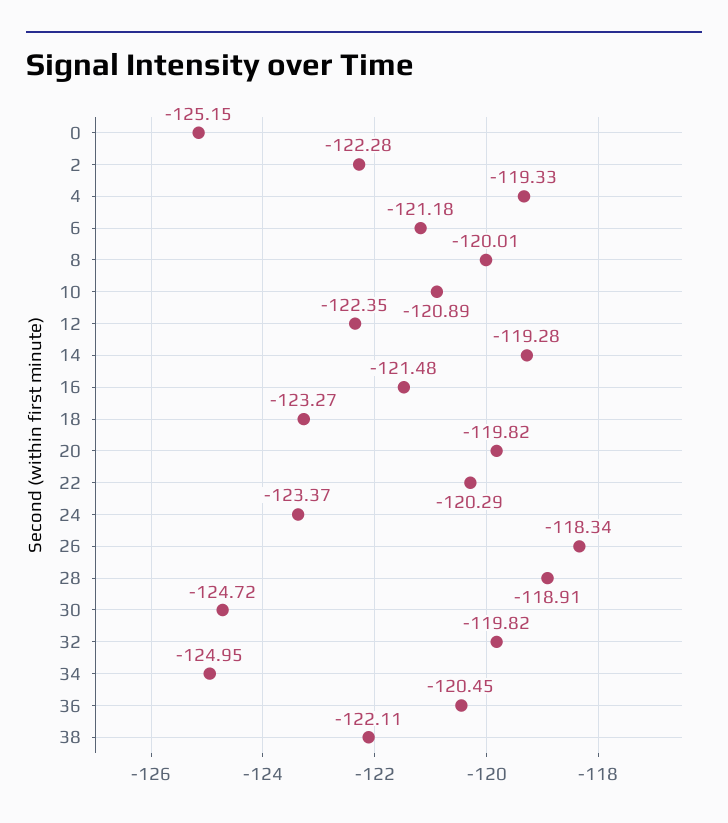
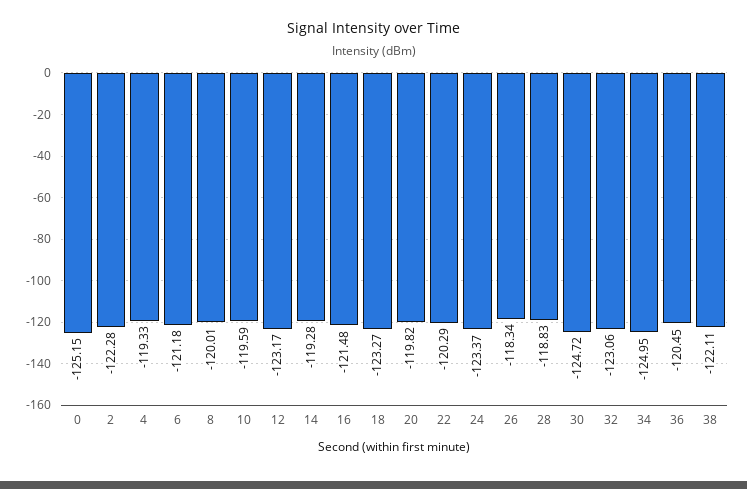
  {
    "0": -125.15,
    "2": -122.28,
    "4": -119.33,
    "6": -121.18,
    "8": -120.01,
-   "10": -120.89,
+   "10": -119.59,
-   "12": -122.35,
+   "12": -123.17,
    "14": -119.28,
    "16": -121.48,
    "18": -123.27,
    "20": -119.82,
    "22": -120.29,
    "24": -123.37,
    "26": -118.34,
-   "28": -118.91,
+   "28": -118.83,
    "30": -124.72,
-   "32": -119.82,
+   "32": -123.06,
    "34": -124.95,
    "36": -120.45,
    "38": -122.11
  }

